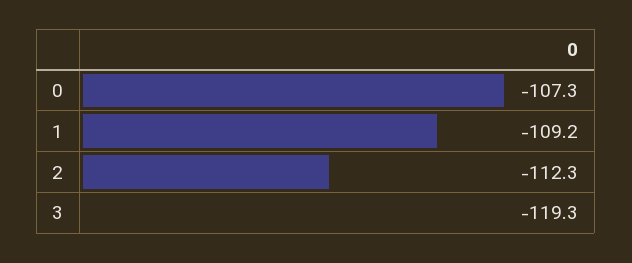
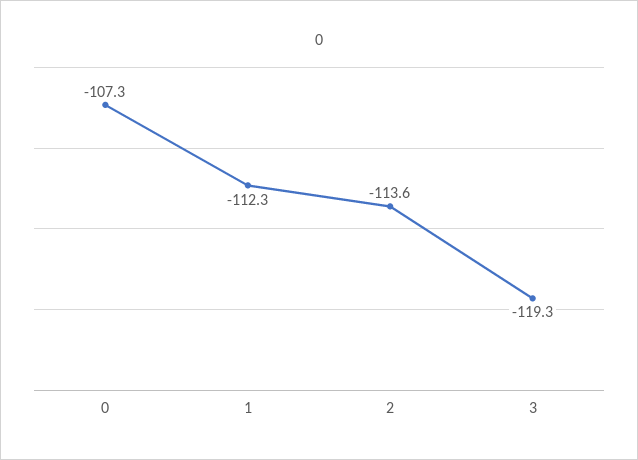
  {
    "0": -107.3,
-   "1": -109.2,
+   "1": -112.3,
-   "2": -112.3,
+   "2": -113.6,
    "3": -119.3
  }

